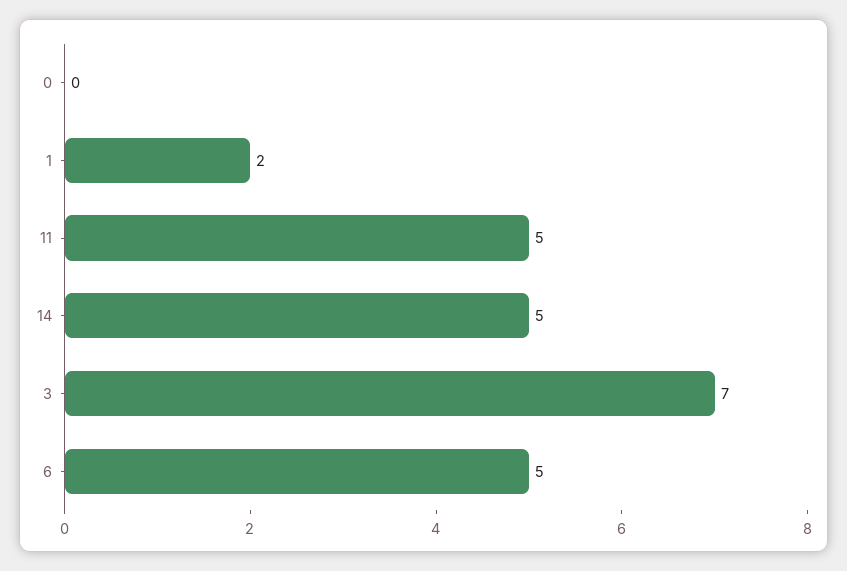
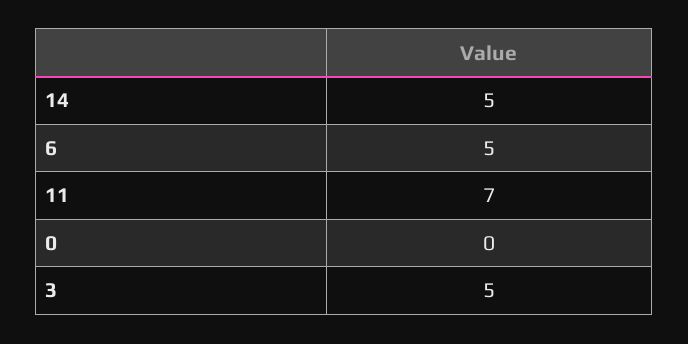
  {
    "0": 0,
-   "1": 2,
-   "11": 5,
+   "11": 7,
    "14": 5,
-   "3": 7,
+   "3": 5,
    "6": 5
  }

